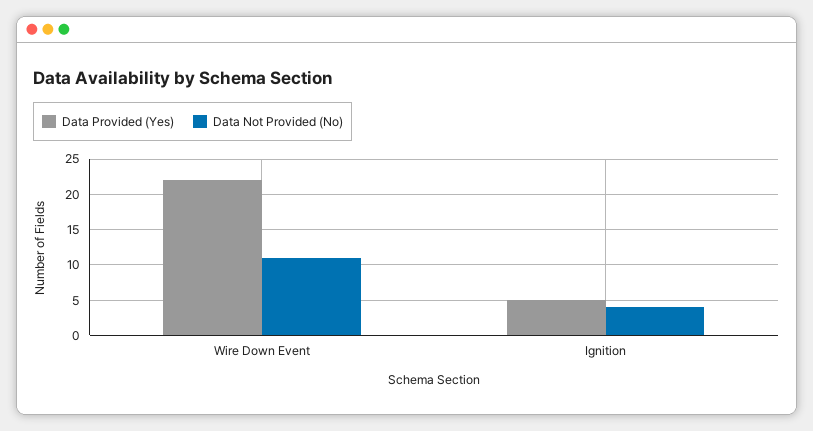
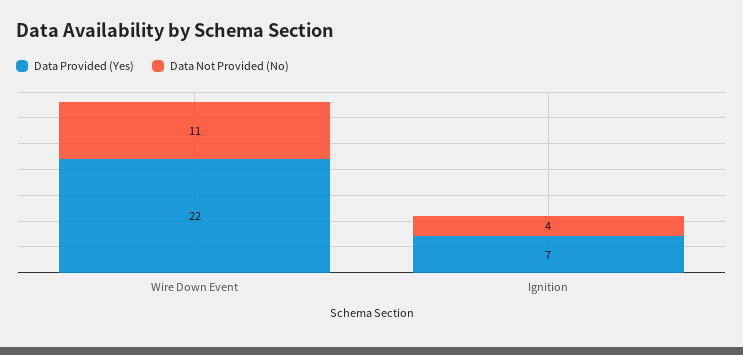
  {
    "Data Provided (Yes)": {
      "Wire Down Event": 22,
-     "Ignition": 5
+     "Ignition": 7
    },
    "Data Not Provided (No)": {
      "Wire Down Event": 11,
      "Ignition": 4
    }
  }

